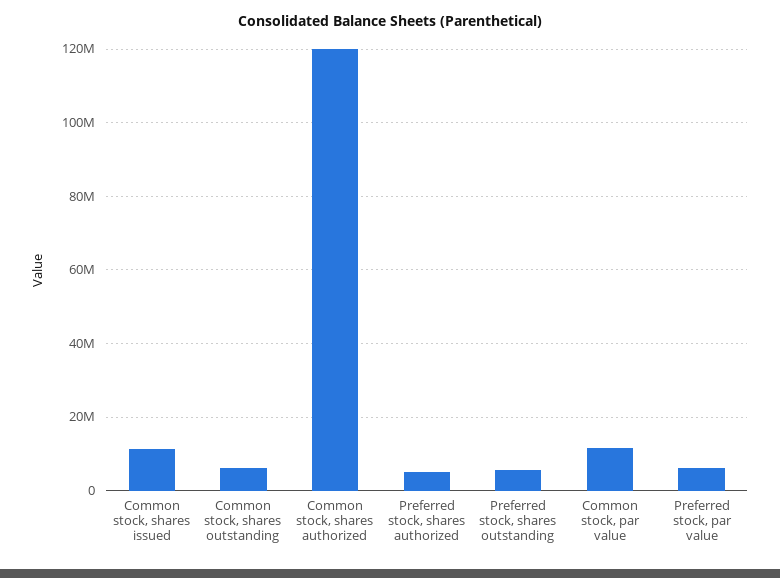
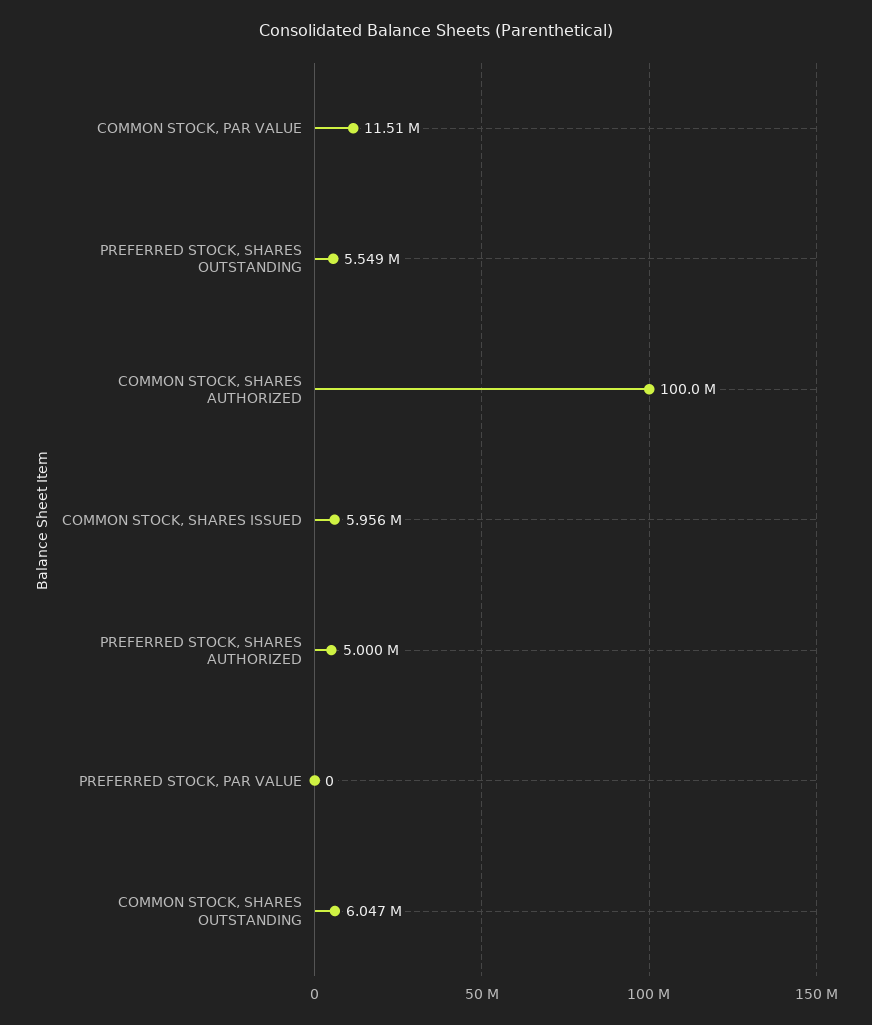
  {
-   "Common stock, shares issued": 12000000,
+   "Common stock, shares issued": 5956000,
    "Common stock, shares outstanding": 6047000,
-   "Common stock, shares authorized": 120000000,
+   "Common stock, shares authorized": 100000000,
    "Preferred stock, shares authorized": 5000000,
    "Preferred stock, shares outstanding": 5549000,
    "Common stock, par value": 11510000,
-   "Preferred stock, par value": 6000000
+   "Preferred stock, par value": 0
  }

